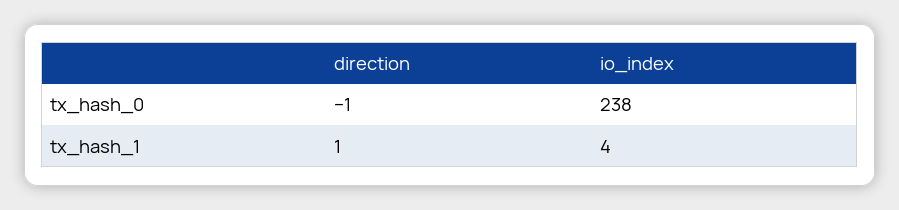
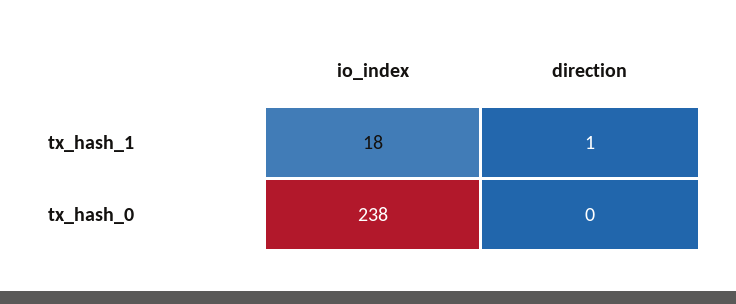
  {
    "direction": {
-     "tx_hash_0": -1,
+     "tx_hash_0": 0,
      "tx_hash_1": 1
    },
    "io_index": {
      "tx_hash_0": 238,
-     "tx_hash_1": 4
+     "tx_hash_1": 18
    }
  }

